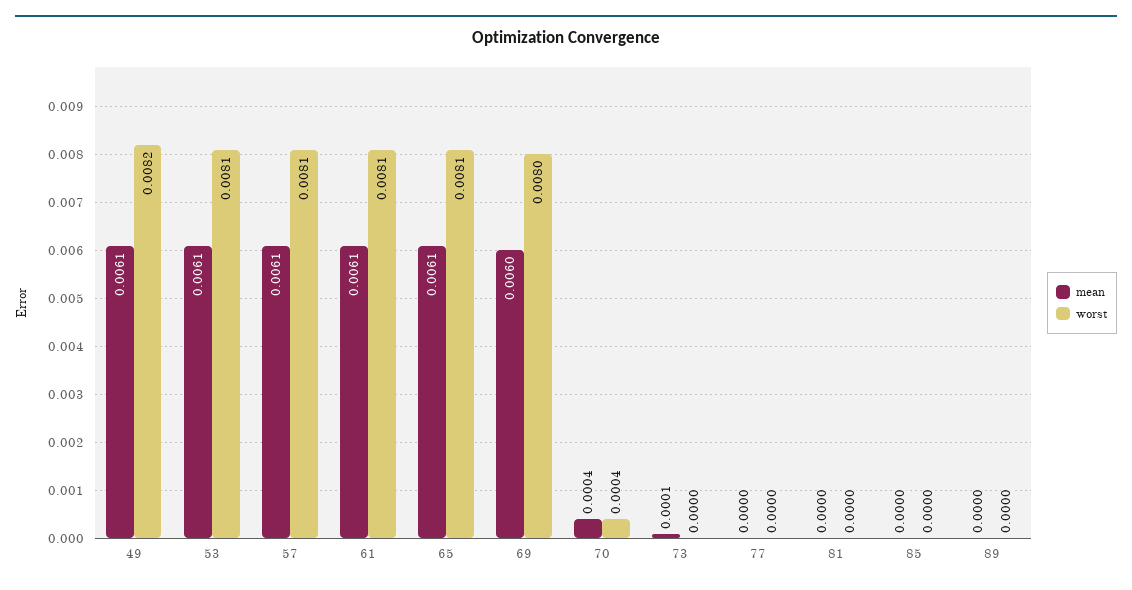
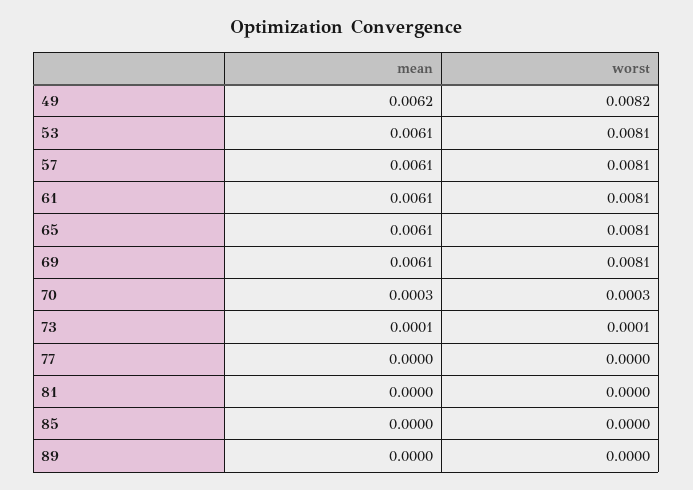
  {
    "mean": {
-     "49": 0.0061,
+     "49": 0.0062,
      "53": 0.0061,
      "57": 0.0061,
      "61": 0.0061,
      "65": 0.0061,
-     "69": 0.006,
+     "69": 0.0061,
-     "70": 0.0004,
+     "70": 0.0003,
      "73": 0.0001,
      "77": 0,
      "81": 0,
      "85": 0,
      "89": 0
    },
    "worst": {
      "49": 0.0082,
      "53": 0.0081,
      "57": 0.0081,
      "61": 0.0081,
      "65": 0.0081,
-     "69": 0.008,
+     "69": 0.0081,
-     "70": 0.0004,
+     "70": 0.0003,
-     "73": 0,
+     "73": 0.0001,
      "77": 0,
      "81": 0,
      "85": 0,
      "89": 0
    }
  }

